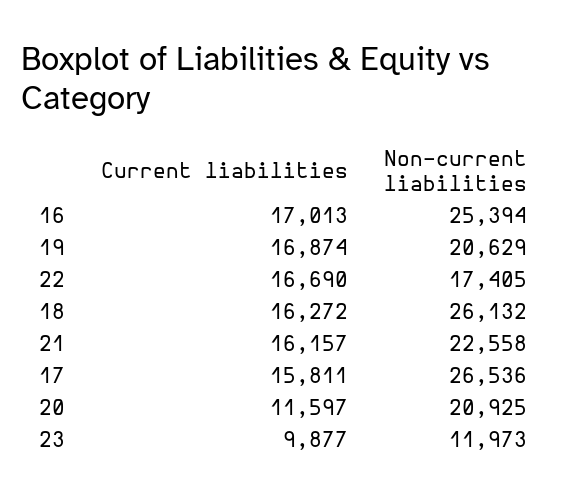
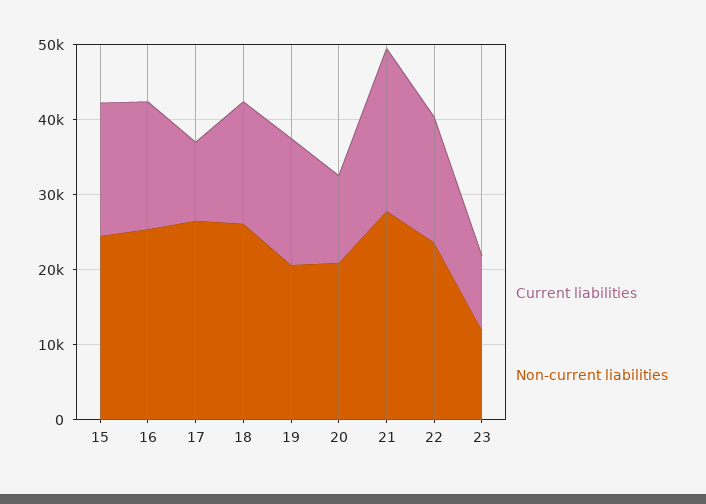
  {
    "Current liabilities": {
      "16": 17013,
      "19": 16874,
      "22": 16690,
      "18": 16272,
-     "21": 16157,
+     "21": 22000,
-     "17": 15811,
+     "17": 10000,
      "20": 11597,
-     "23": 9877
+     "23": 9877,
+     "15": 18000
    },
    "Non-current liabilities": {
      "16": 25394,
      "19": 20629,
-     "22": 17405,
+     "22": 24000,
      "18": 26132,
-     "21": 22558,
+     "21": 28000,
      "17": 26536,
      "20": 20925,
-     "23": 11973
+     "23": 11973,
+     "15": 24000
    }
  }

